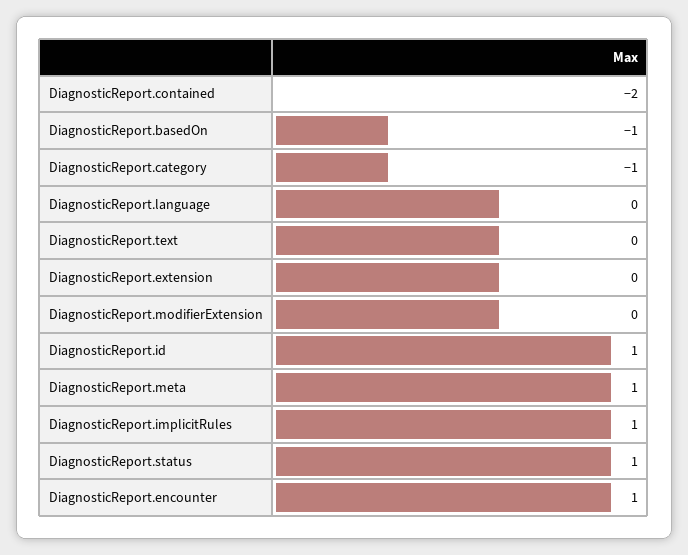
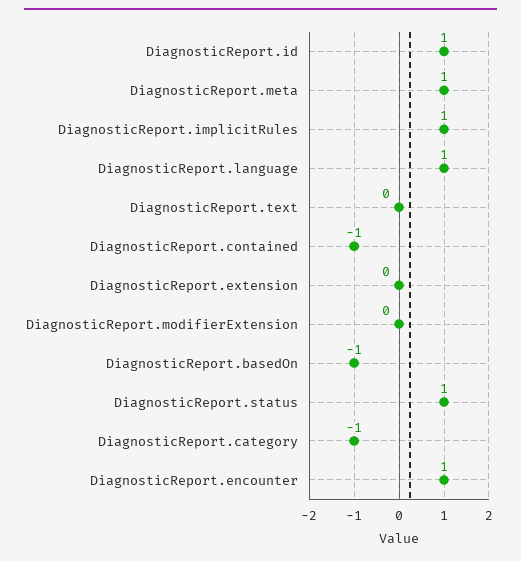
  {
-   "DiagnosticReport.contained": -2,
+   "DiagnosticReport.contained": -1,
    "DiagnosticReport.basedOn": -1,
    "DiagnosticReport.category": -1,
-   "DiagnosticReport.language": 0,
+   "DiagnosticReport.language": 1,
    "DiagnosticReport.text": 0,
    "DiagnosticReport.extension": 0,
    "DiagnosticReport.modifierExtension": 0,
    "DiagnosticReport.id": 1,
    "DiagnosticReport.meta": 1,
    "DiagnosticReport.implicitRules": 1,
    "DiagnosticReport.status": 1,
    "DiagnosticReport.encounter": 1
  }

